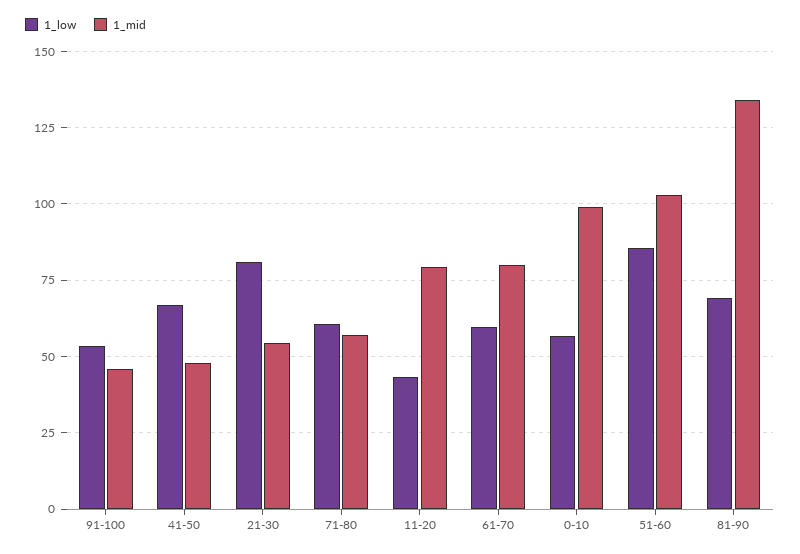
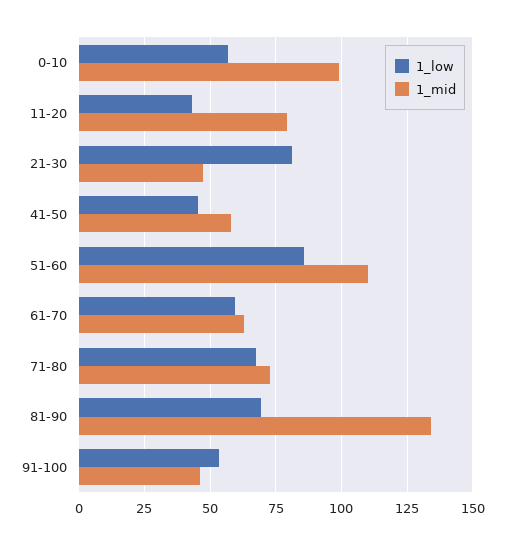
  {
    "1_low": {
      "91-100": 52.5,
-     "41-50": 67.5,
+     "41-50": 45,
      "21-30": 80,
-     "71-80": 60,
+     "71-80": 67.5,
      "11-20": 42.5,
      "61-70": 60,
      "0-10": 57.5,
      "51-60": 85,
      "81-90": 70
    },
    "1_mid": {
      "91-100": 45,
-     "41-50": 47.5,
+     "41-50": 57.5,
-     "21-30": 55,
+     "21-30": 47.5,
-     "71-80": 57.5,
+     "71-80": 72.5,
      "11-20": 80,
-     "61-70": 80,
+     "61-70": 62.5,
      "0-10": 100,
-     "51-60": 102.5,
+     "51-60": 110,
      "81-90": 135
    }
  }

